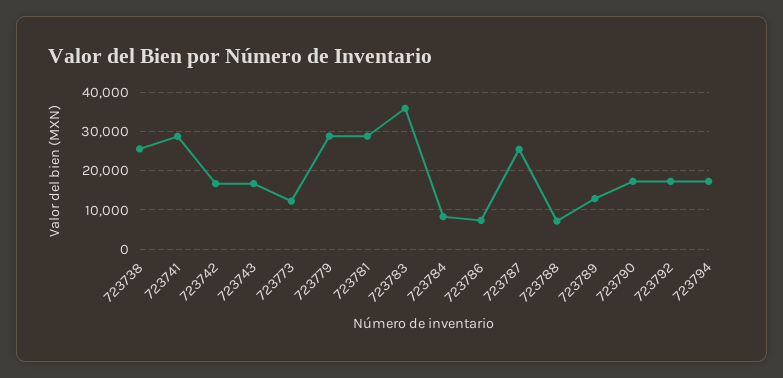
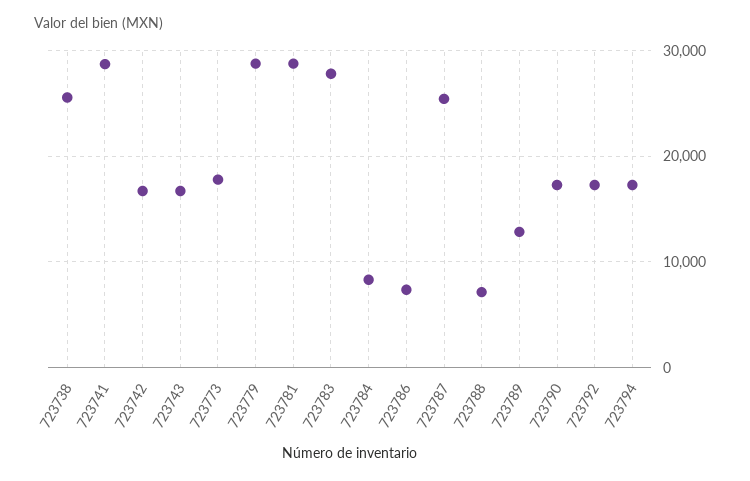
  {
    "723738": 26000,
    "723741": 29000,
    "723742": 17000,
    "723743": 17000,
-   "723773": 12000,
+   "723773": 18000,
    "723779": 29000,
    "723781": 29000,
-   "723783": 36000,
+   "723783": 28000,
    "723784": 8000,
    "723786": 7000,
    "723787": 25000,
    "723788": 7000,
    "723789": 13000,
    "723790": 17000,
    "723792": 17000,
    "723794": 17000
  }

